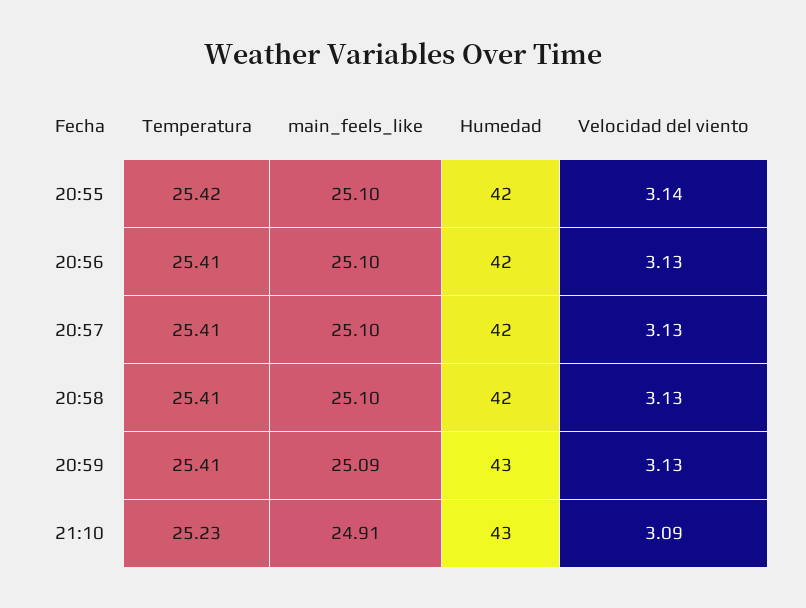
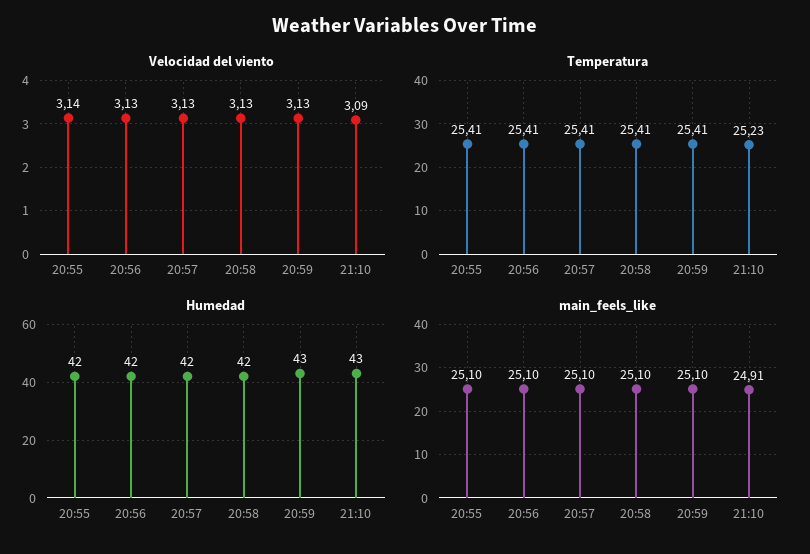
  {
    "Temperatura": {
-     "20:55": 25.42,
+     "20:55": 25.41,
      "20:56": 25.41,
      "20:57": 25.41,
      "20:58": 25.41,
      "20:59": 25.41,
      "21:10": 25.23
    },
    "main_feels_like": {
      "20:55": 25.1,
      "20:56": 25.1,
      "20:57": 25.1,
      "20:58": 25.1,
-     "20:59": 25.09,
+     "20:59": 25.1,
      "21:10": 24.91
    },
    "Humedad": {
      "20:55": 42,
      "20:56": 42,
      "20:57": 42,
      "20:58": 42,
      "20:59": 43,
      "21:10": 43
    },
    "Velocidad del viento": {
      "20:55": 3.14,
      "20:56": 3.13,
      "20:57": 3.13,
      "20:58": 3.13,
      "20:59": 3.13,
      "21:10": 3.09
    }
  }

